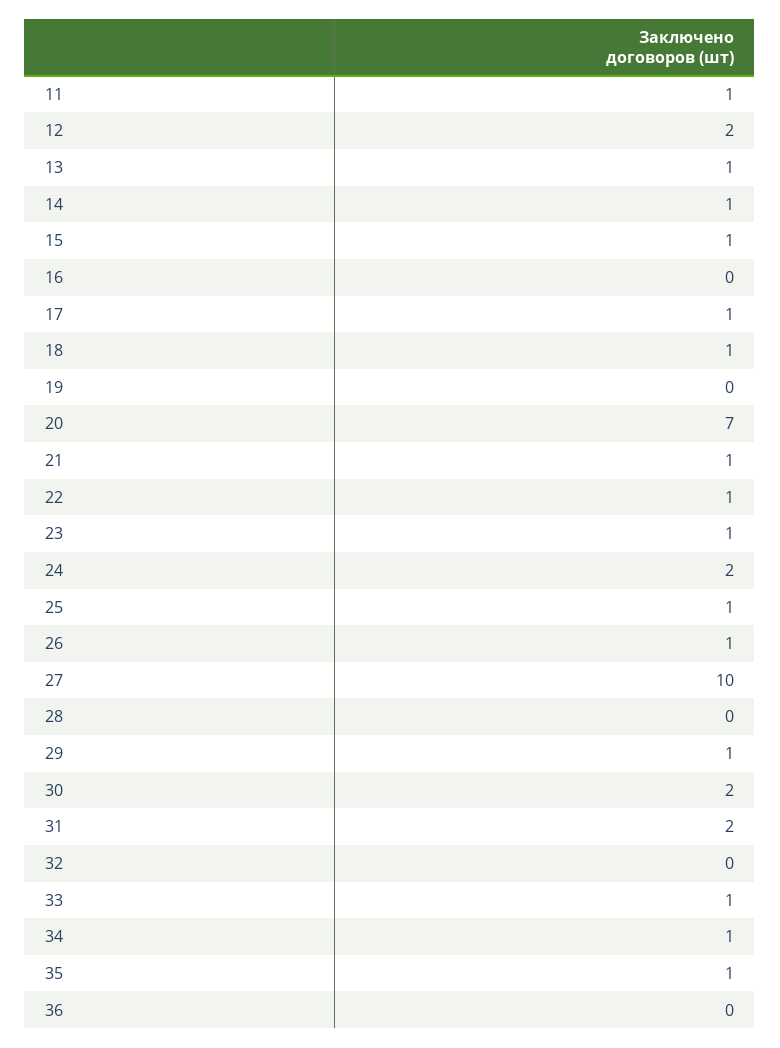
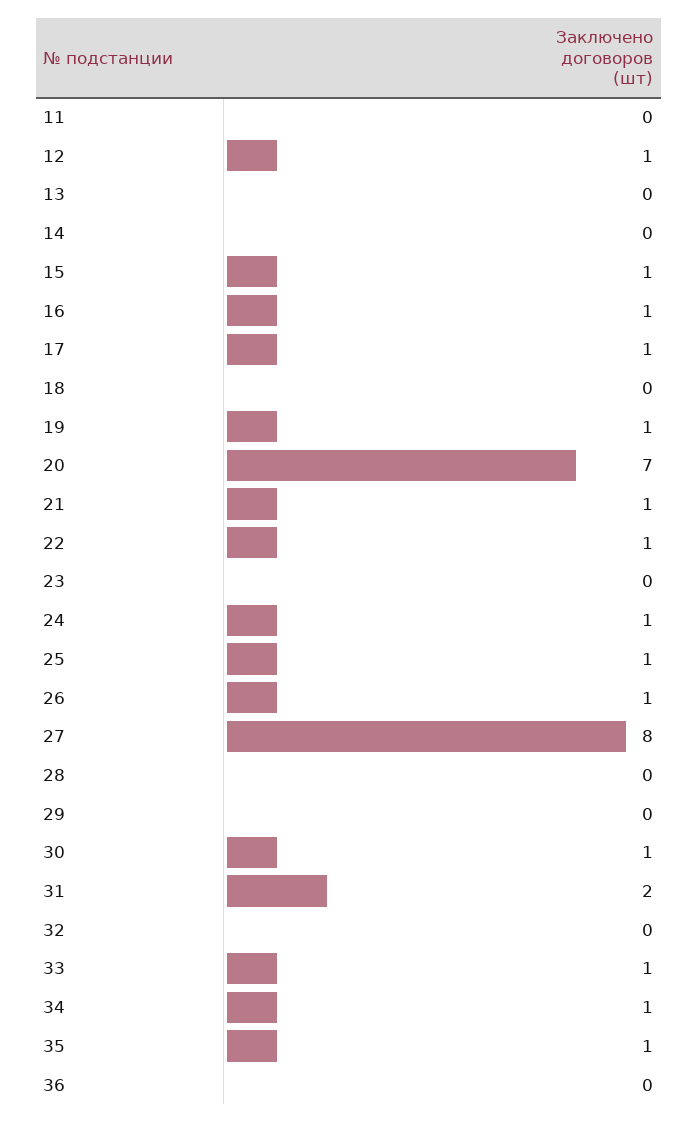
  {
-   "11": 1,
+   "11": 0,
-   "12": 2,
+   "12": 1,
-   "13": 1,
+   "13": 0,
-   "14": 1,
+   "14": 0,
    "15": 1,
-   "16": 0,
+   "16": 1,
    "17": 1,
-   "18": 1,
+   "18": 0,
-   "19": 0,
+   "19": 1,
    "20": 7,
    "21": 1,
    "22": 1,
-   "23": 1,
+   "23": 0,
-   "24": 2,
+   "24": 1,
    "25": 1,
    "26": 1,
-   "27": 10,
+   "27": 8,
    "28": 0,
-   "29": 1,
+   "29": 0,
-   "30": 2,
+   "30": 1,
    "31": 2,
    "32": 0,
    "33": 1,
    "34": 1,
    "35": 1,
    "36": 0
  }

